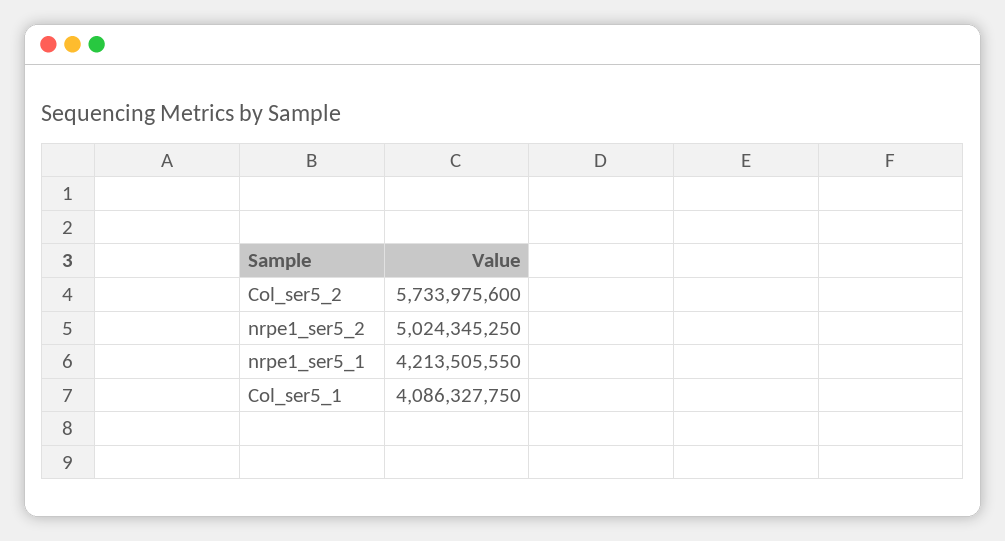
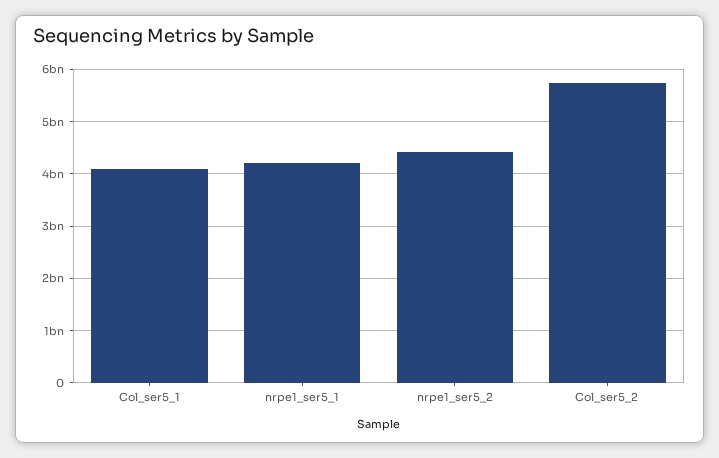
  {
    "Col_ser5_2": 5733975600,
-   "nrpe1_ser5_2": 5024345250,
+   "nrpe1_ser5_2": 4400000000,
    "nrpe1_ser5_1": 4213505550,
    "Col_ser5_1": 4086327750
  }

